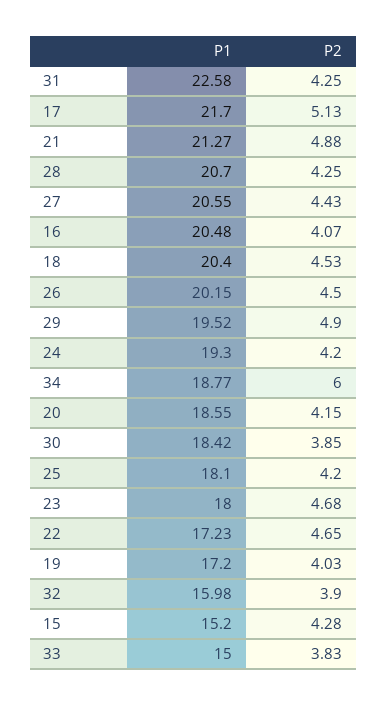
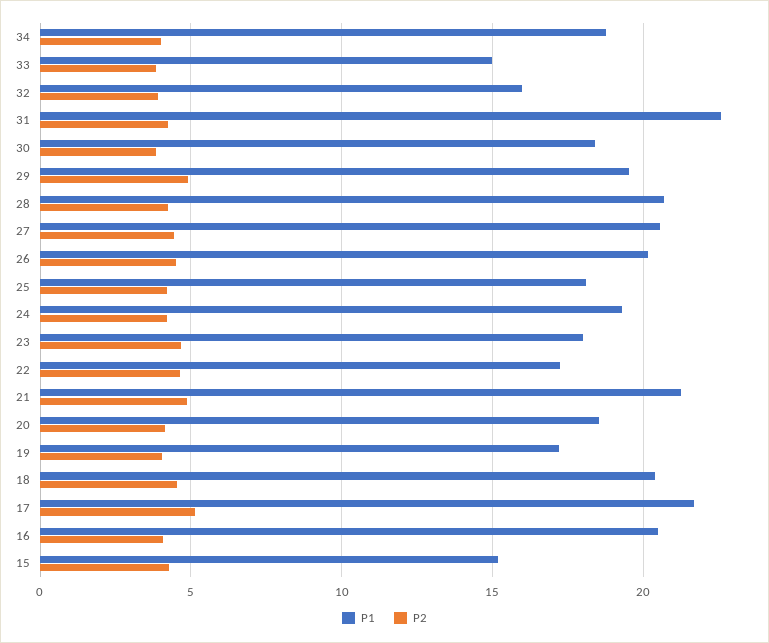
  {
    "P1": {
      "31": 22.58,
      "17": 21.7,
      "21": 21.27,
      "28": 20.7,
      "27": 20.55,
      "16": 20.48,
      "18": 20.4,
      "26": 20.15,
      "29": 19.52,
      "24": 19.3,
      "34": 18.77,
      "20": 18.55,
      "30": 18.42,
      "25": 18.1,
      "23": 18,
      "22": 17.23,
      "19": 17.2,
      "32": 15.98,
      "15": 15.2,
      "33": 15
    },
    "P2": {
      "31": 4.25,
      "17": 5.13,
      "21": 4.88,
      "28": 4.25,
      "27": 4.43,
      "16": 4.07,
      "18": 4.53,
      "26": 4.5,
      "29": 4.9,
      "24": 4.2,
-     "34": 6,
+     "34": 4,
      "20": 4.15,
      "30": 3.85,
      "25": 4.2,
      "23": 4.68,
      "22": 4.65,
      "19": 4.03,
      "32": 3.9,
      "15": 4.28,
      "33": 3.83
    }
  }

